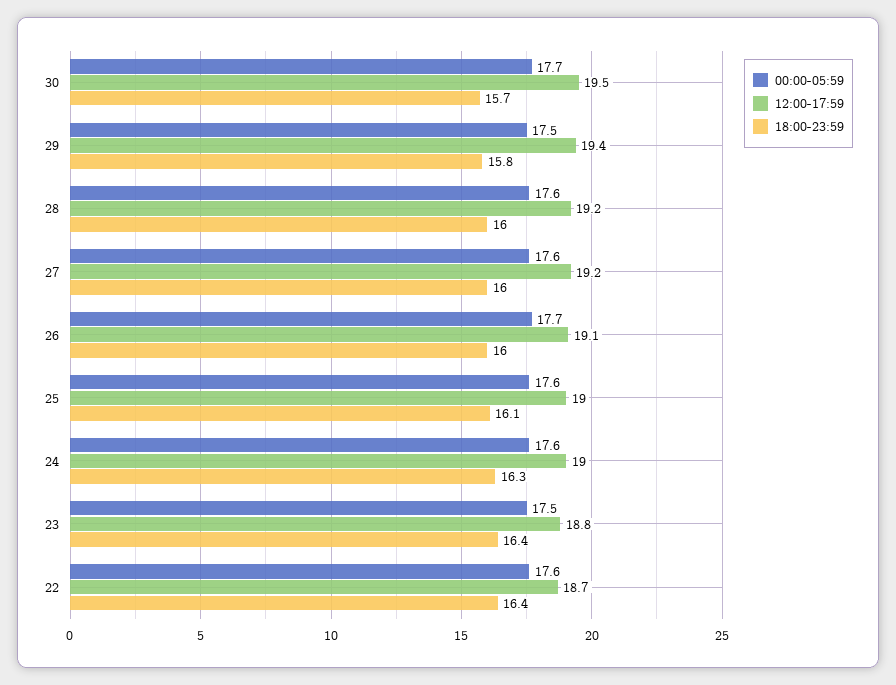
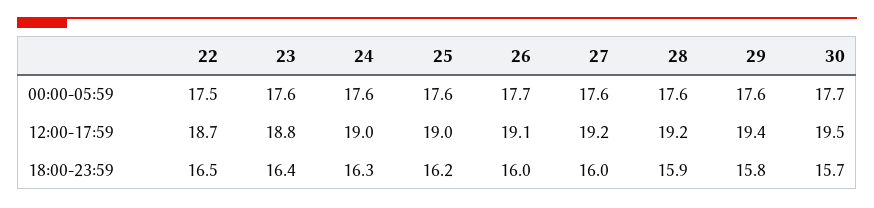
  {
    "00:00-05:59": {
      "30": 17.7,
-     "29": 17.5,
+     "29": 17.6,
      "28": 17.6,
      "27": 17.6,
      "26": 17.7,
      "25": 17.6,
      "24": 17.6,
-     "23": 17.5,
+     "23": 17.6,
-     "22": 17.6
+     "22": 17.5
    },
    "12:00-17:59": {
      "30": 19.5,
      "29": 19.4,
      "28": 19.2,
      "27": 19.2,
      "26": 19.1,
      "25": 19,
      "24": 19,
      "23": 18.8,
      "22": 18.7
    },
    "18:00-23:59": {
      "30": 15.7,
      "29": 15.8,
-     "28": 16,
+     "28": 15.9,
      "27": 16,
      "26": 16,
-     "25": 16.1,
+     "25": 16.2,
      "24": 16.3,
      "23": 16.4,
-     "22": 16.4
+     "22": 16.5
    }
  }

